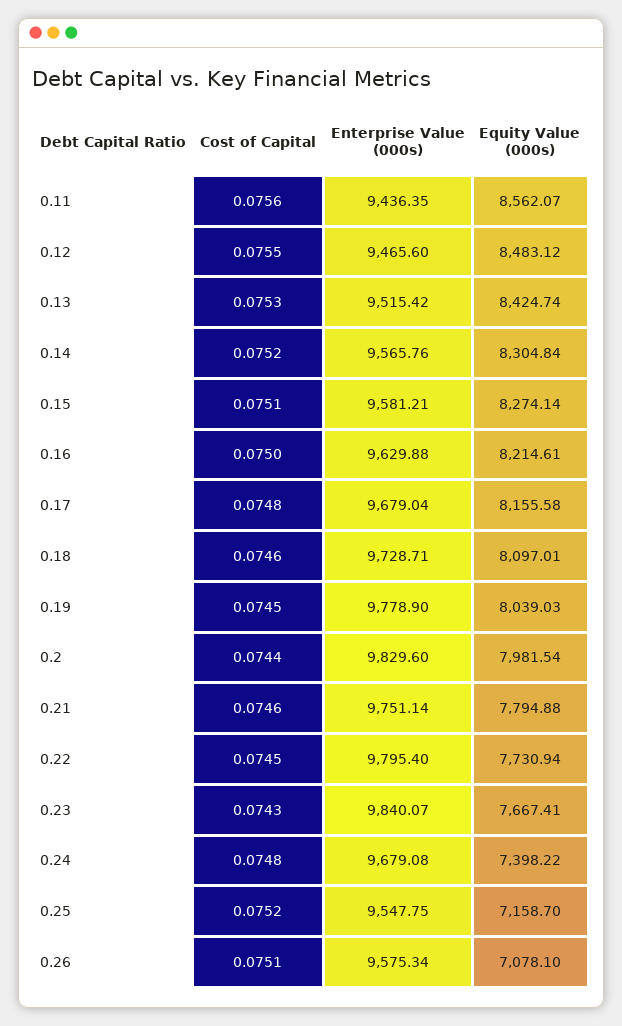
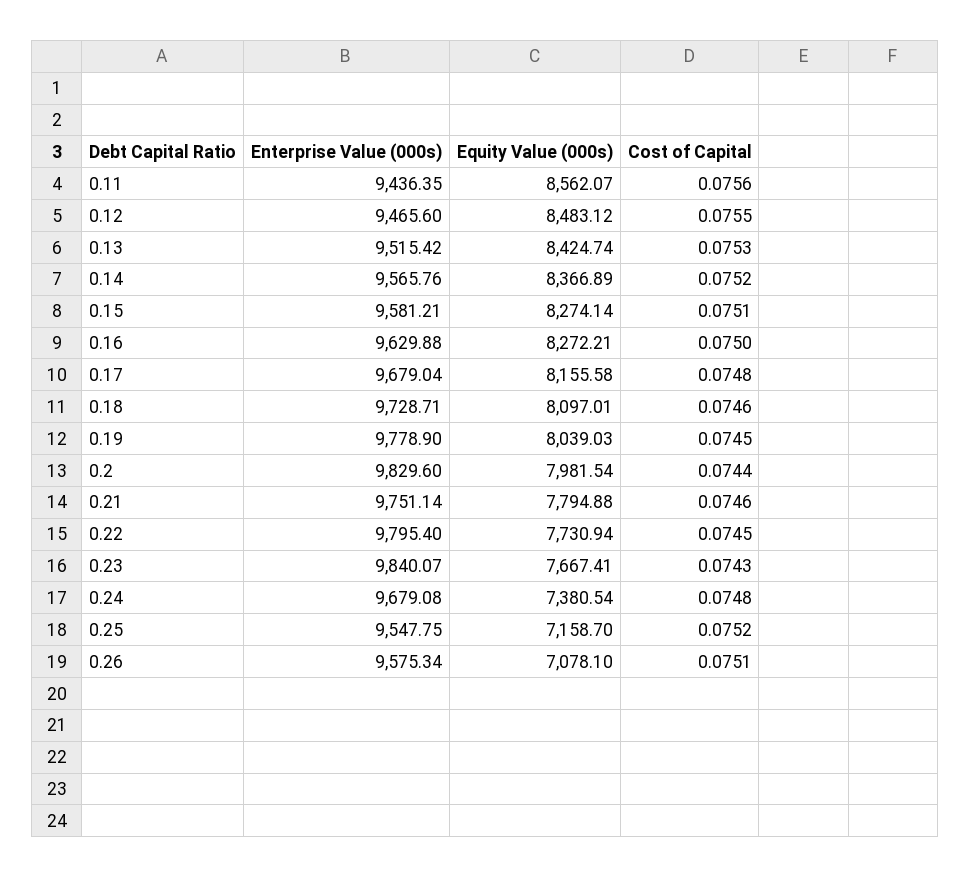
  {
    "Cost of Capital": {
      "0.11": 0.0756,
      "0.12": 0.0755,
      "0.13": 0.0753,
      "0.14": 0.0752,
      "0.15": 0.0751,
      "0.16": 0.075,
      "0.17": 0.0748,
      "0.18": 0.0746,
      "0.19": 0.0745,
      "0.2": 0.0744,
      "0.21": 0.0746,
      "0.22": 0.0745,
      "0.23": 0.0743,
      "0.24": 0.0748,
      "0.25": 0.0752,
      "0.26": 0.0751
    },
    "Enterprise Value (000s)": {
      "0.11": 9436.35,
      "0.12": 9465.6,
      "0.13": 9515.42,
      "0.14": 9565.76,
      "0.15": 9581.21,
      "0.16": 9629.88,
      "0.17": 9679.04,
      "0.18": 9728.71,
      "0.19": 9778.9,
      "0.2": 9829.6,
      "0.21": 9751.14,
      "0.22": 9795.4,
      "0.23": 9840.07,
      "0.24": 9679.08,
      "0.25": 9547.75,
      "0.26": 9575.34
    },
    "Equity Value (000s)": {
      "0.11": 8562.07,
      "0.12": 8483.12,
      "0.13": 8424.74,
-     "0.14": 8304.84,
+     "0.14": 8366.89,
      "0.15": 8274.14,
-     "0.16": 8214.61,
+     "0.16": 8272.21,
      "0.17": 8155.58,
      "0.18": 8097.01,
      "0.19": 8039.03,
      "0.2": 7981.54,
      "0.21": 7794.88,
      "0.22": 7730.94,
      "0.23": 7667.41,
-     "0.24": 7398.22,
+     "0.24": 7380.54,
      "0.25": 7158.7,
      "0.26": 7078.1
    }
  }

